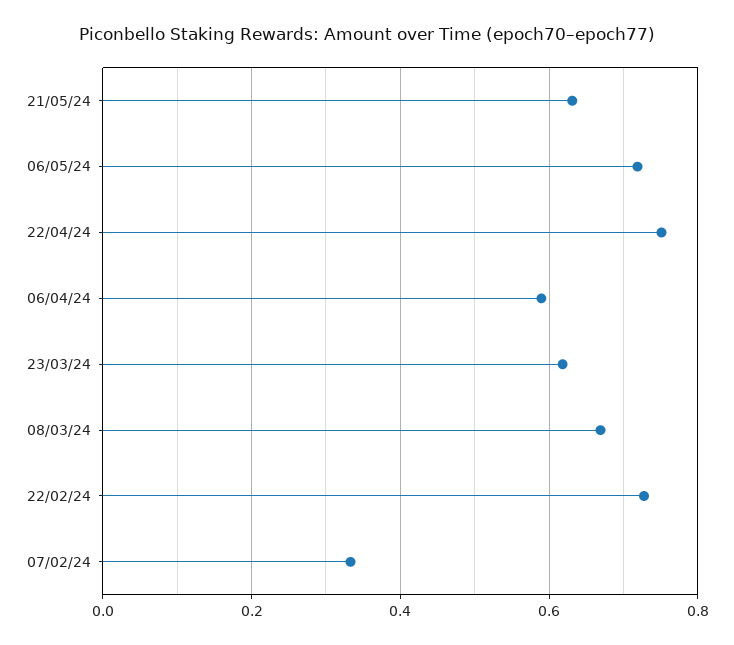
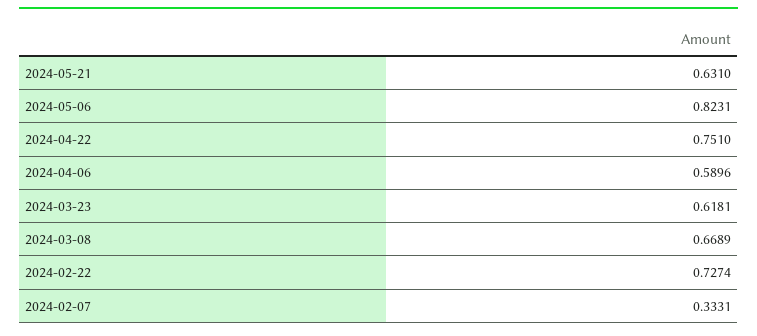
  {
    "21/05/24": 0.631,
-   "06/05/24": 0.72,
+   "06/05/24": 0.8231,
    "22/04/24": 0.751,
    "06/04/24": 0.5896,
    "23/03/24": 0.6181,
    "08/03/24": 0.6689,
    "22/02/24": 0.7274,
    "07/02/24": 0.3331
  }

